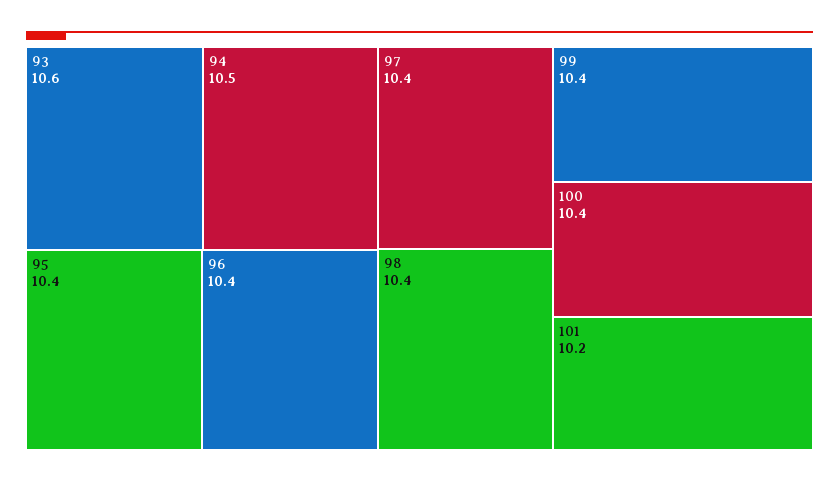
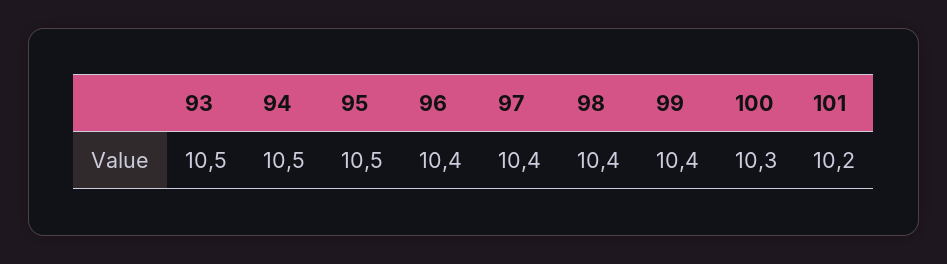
  {
-   "93": 10.6,
+   "93": 10.5,
    "94": 10.5,
-   "95": 10.4,
+   "95": 10.5,
    "96": 10.4,
    "97": 10.4,
    "98": 10.4,
    "99": 10.4,
-   "100": 10.4,
+   "100": 10.3,
    "101": 10.2
  }

